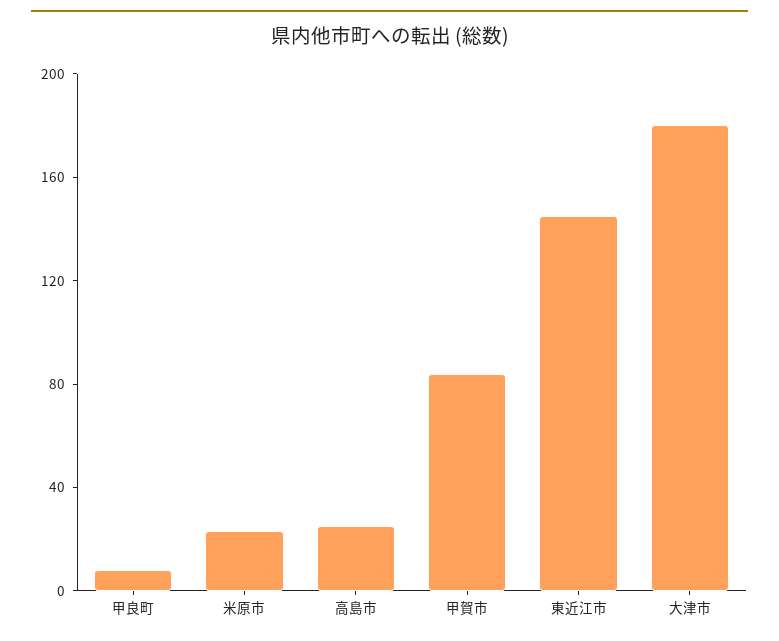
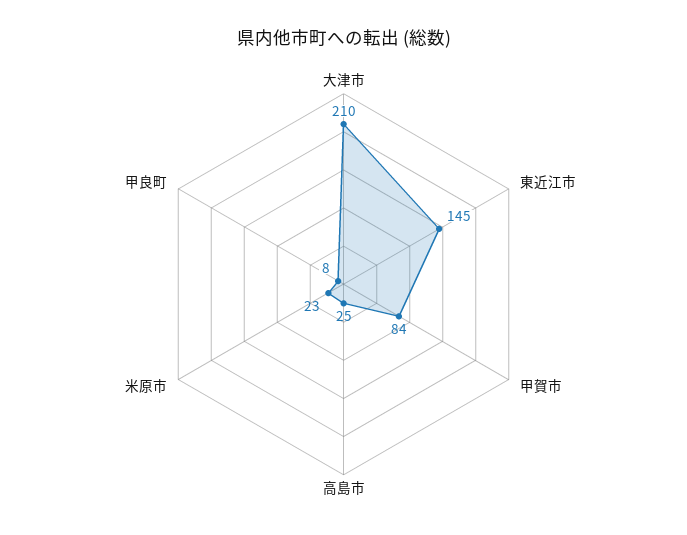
  {
    "甲良町": 8,
    "米原市": 23,
    "高島市": 25,
    "甲賀市": 84,
    "東近江市": 145,
-   "大津市": 180
+   "大津市": 210
  }

